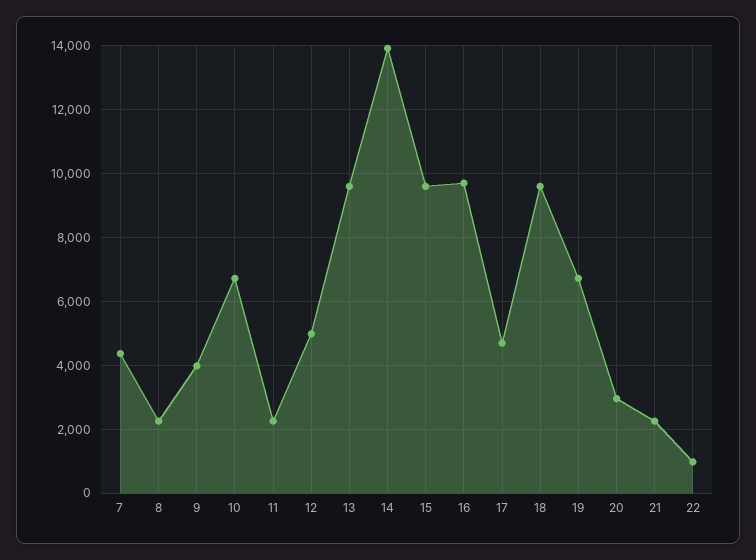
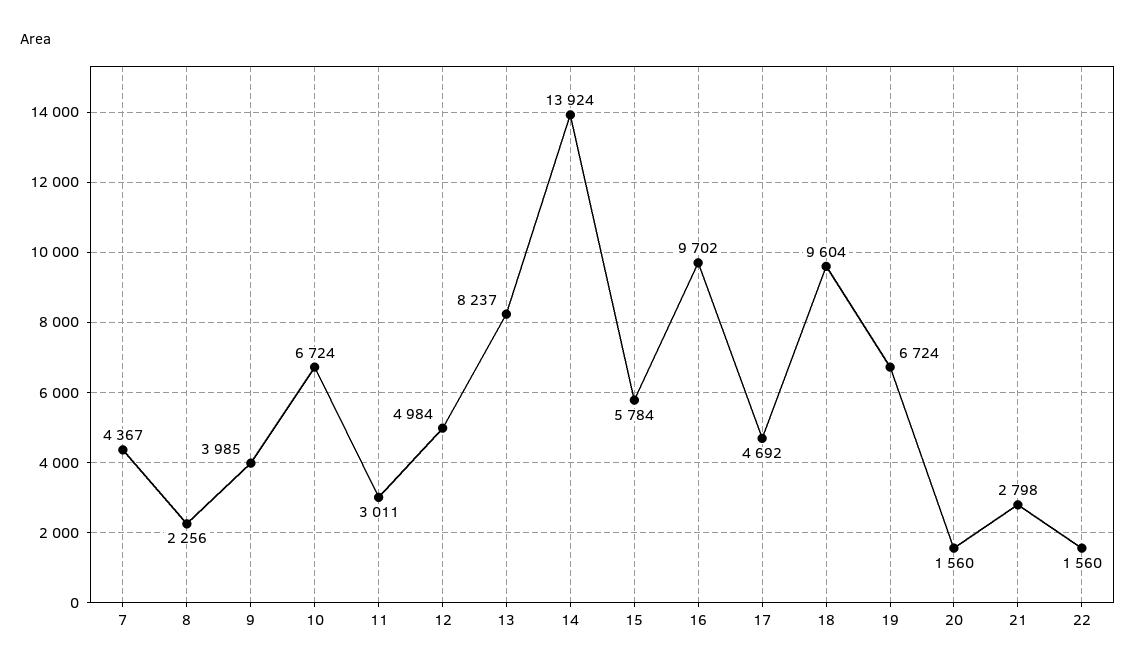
  {
    "7": 4367,
    "8": 2256,
    "9": 3985,
    "10": 6724,
-   "11": 2200,
+   "11": 3011,
    "12": 4984,
-   "13": 9600,
+   "13": 8237,
    "14": 13924,
-   "15": 9600,
+   "15": 5784,
    "16": 9702,
    "17": 4692,
    "18": 9604,
    "19": 6724,
-   "20": 3000,
+   "20": 1560,
-   "21": 2200,
+   "21": 2798,
-   "22": 1000
+   "22": 1560
  }

